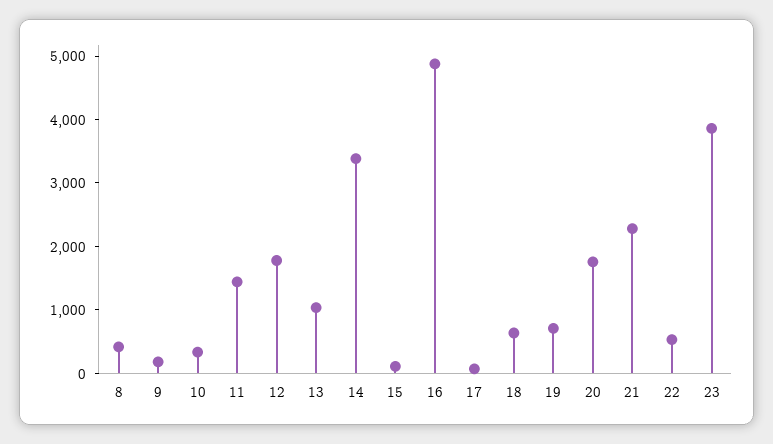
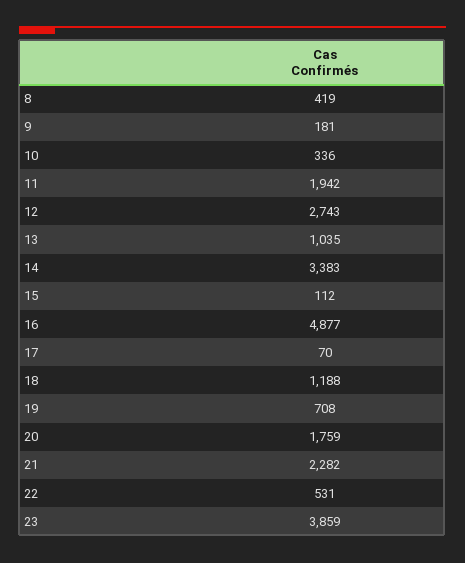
  {
    "8": 419,
    "9": 181,
    "10": 336,
-   "11": 1400,
+   "11": 1942,
-   "12": 1800,
+   "12": 2743,
    "13": 1035,
    "14": 3383,
    "15": 112,
    "16": 4877,
    "17": 70,
-   "18": 600,
+   "18": 1188,
    "19": 708,
    "20": 1759,
    "21": 2282,
    "22": 531,
    "23": 3859
  }

